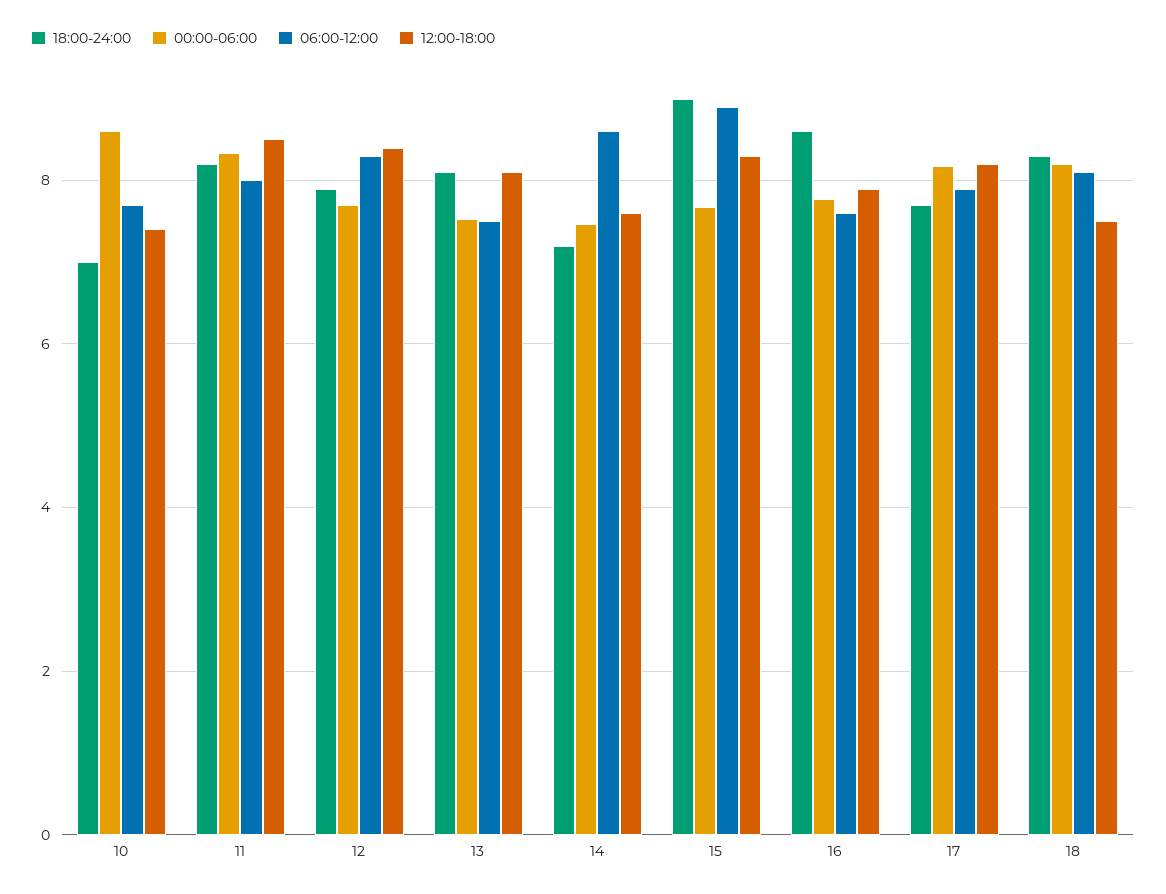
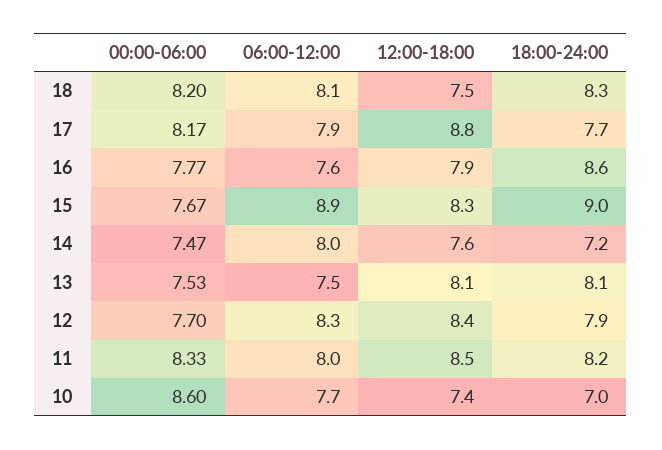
  {
    "18:00-24:00": {
      "10": 7,
      "11": 8.2,
      "12": 7.9,
      "13": 8.1,
      "14": 7.2,
      "15": 9,
      "16": 8.6,
      "17": 7.7,
      "18": 8.3
    },
    "00:00-06:00": {
      "10": 8.6,
      "11": 8.33,
      "12": 7.7,
      "13": 7.53,
      "14": 7.47,
      "15": 7.67,
      "16": 7.77,
      "17": 8.17,
      "18": 8.2
    },
    "06:00-12:00": {
      "10": 7.7,
      "11": 8,
      "12": 8.3,
      "13": 7.5,
-     "14": 8.6,
+     "14": 8,
      "15": 8.9,
      "16": 7.6,
      "17": 7.9,
      "18": 8.1
    },
    "12:00-18:00": {
      "10": 7.4,
      "11": 8.5,
      "12": 8.4,
      "13": 8.1,
      "14": 7.6,
      "15": 8.3,
      "16": 7.9,
-     "17": 8.2,
+     "17": 8.8,
      "18": 7.5
    }
  }

